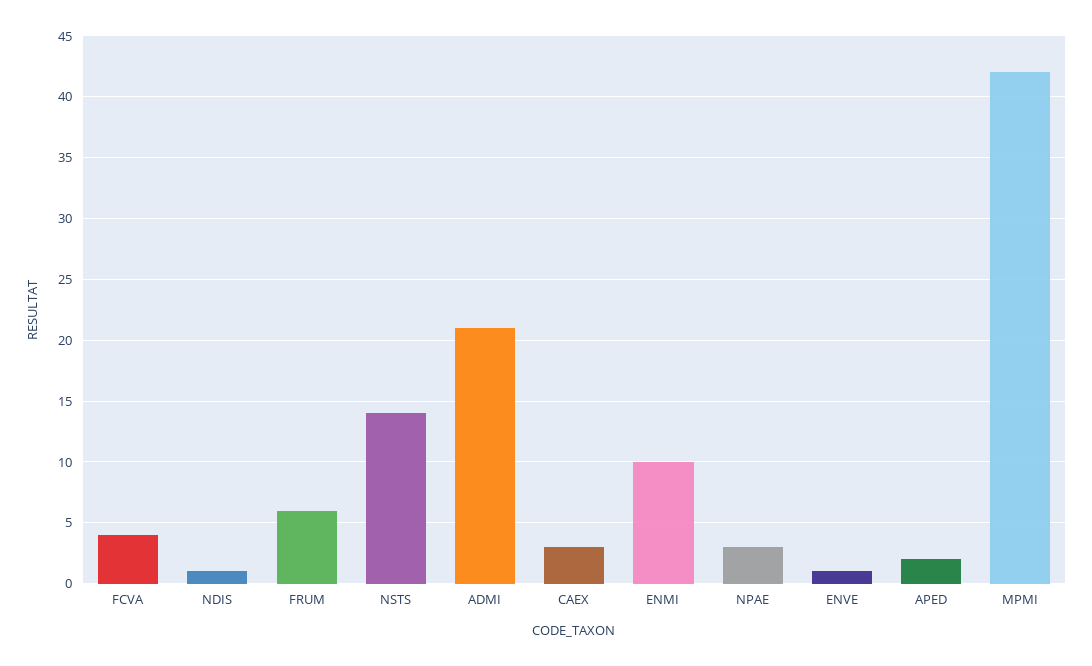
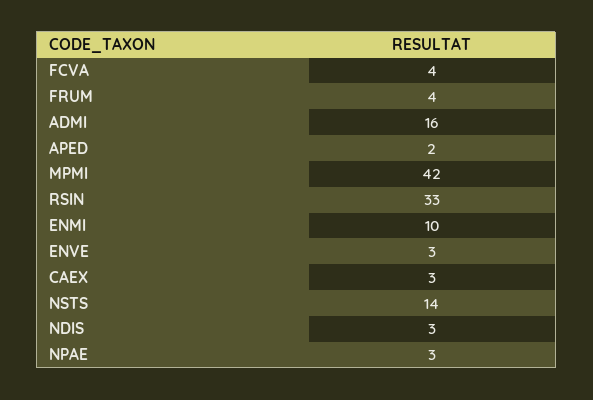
  {
    "FCVA": 4,
-   "NDIS": 1,
+   "NDIS": 3,
-   "FRUM": 6,
+   "FRUM": 4,
    "NSTS": 14,
-   "ADMI": 21,
+   "ADMI": 16,
    "CAEX": 3,
    "ENMI": 10,
    "NPAE": 3,
-   "ENVE": 1,
+   "ENVE": 3,
    "APED": 2,
-   "MPMI": 42
+   "MPMI": 42,
+   "RSIN": 33
  }

